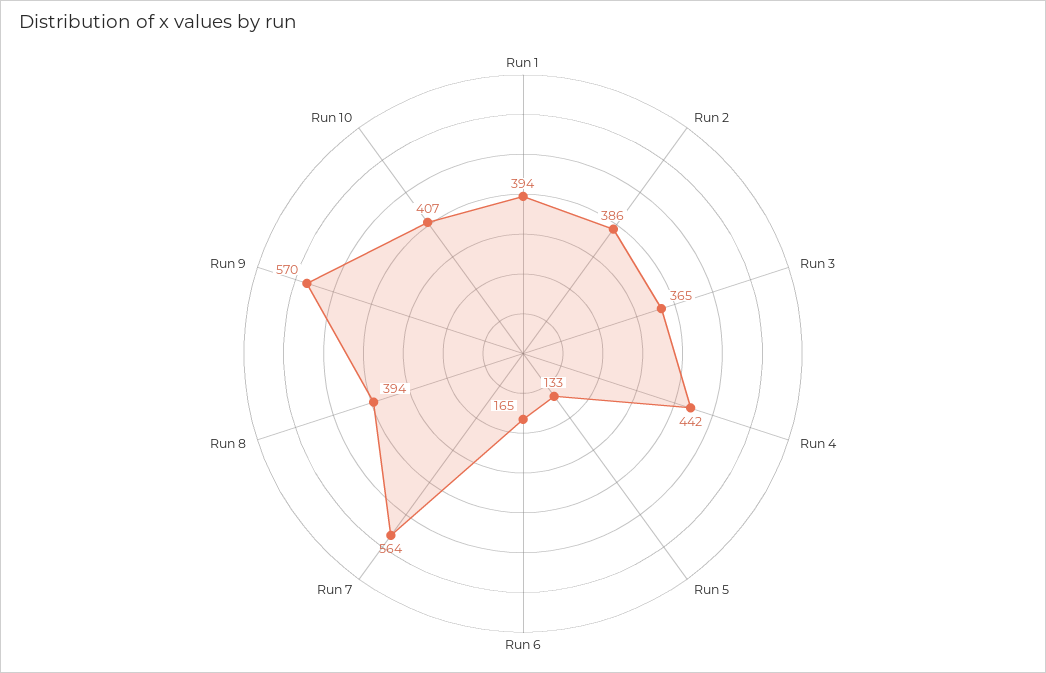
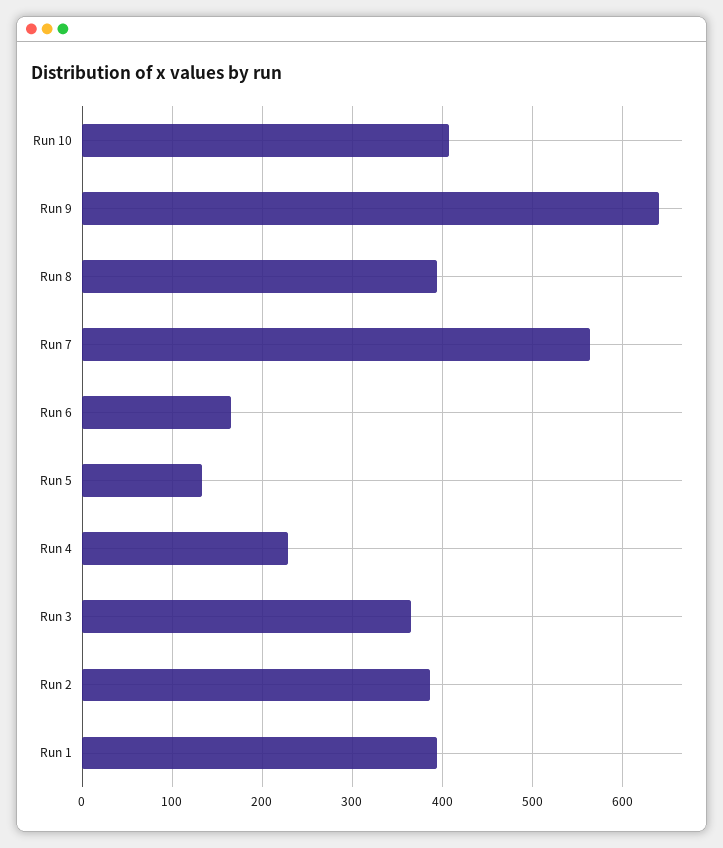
  {
    "Run 1": 394,
    "Run 2": 386,
    "Run 3": 365,
-   "Run 4": 442,
+   "Run 4": 230,
    "Run 5": 133,
    "Run 6": 165,
    "Run 7": 564,
    "Run 8": 394,
-   "Run 9": 570,
+   "Run 9": 640,
    "Run 10": 407
  }

